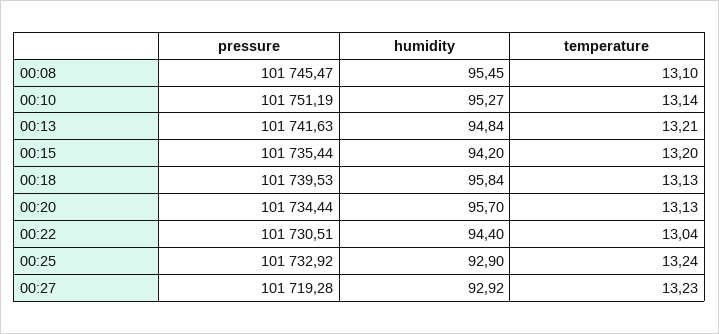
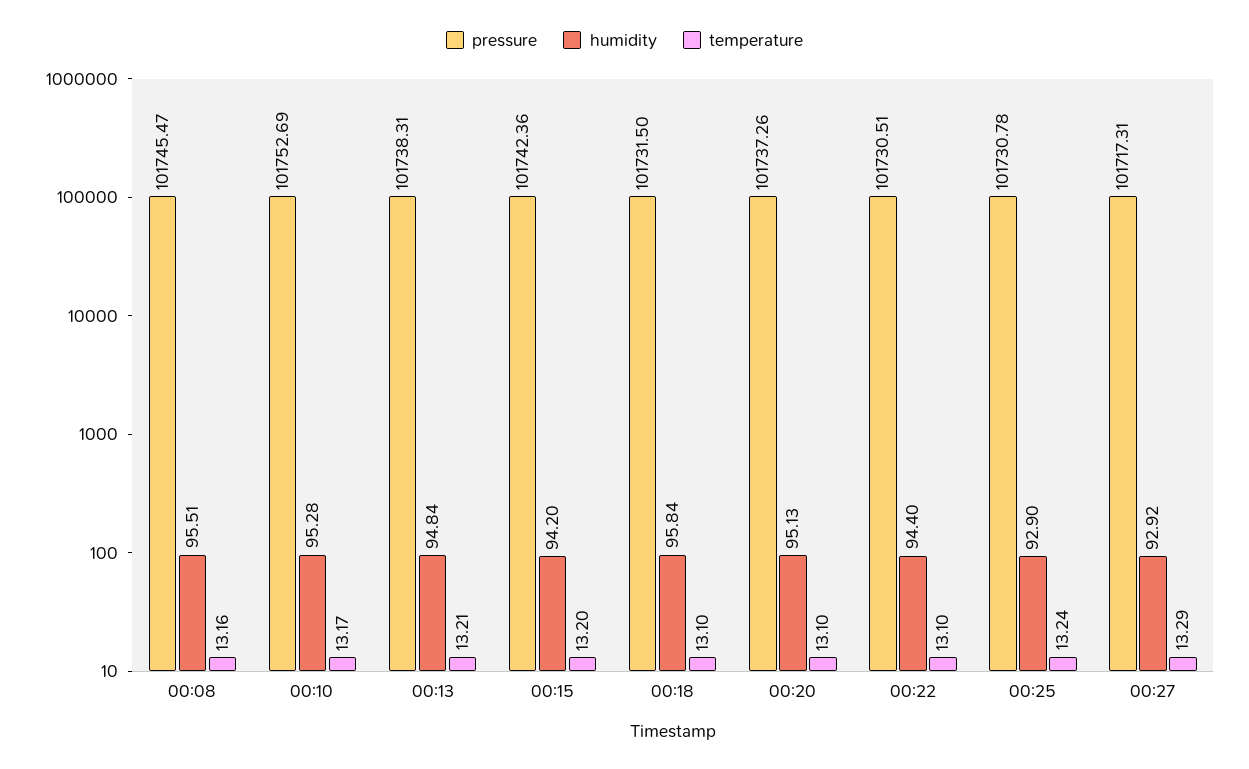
  {
    "pressure": {
      "00:08": 101745.47,
-     "00:10": 101751.19,
+     "00:10": 101752.69,
-     "00:13": 101741.63,
+     "00:13": 101738.31,
-     "00:15": 101735.44,
+     "00:15": 101742.36,
-     "00:18": 101739.53,
+     "00:18": 101731.5,
-     "00:20": 101734.44,
+     "00:20": 101737.26,
      "00:22": 101730.51,
-     "00:25": 101732.92,
+     "00:25": 101730.78,
-     "00:27": 101719.28
+     "00:27": 101717.31
    },
    "humidity": {
-     "00:08": 95.45,
+     "00:08": 95.51,
-     "00:10": 95.27,
+     "00:10": 95.28,
      "00:13": 94.84,
      "00:15": 94.2,
      "00:18": 95.84,
-     "00:20": 95.7,
+     "00:20": 95.13,
      "00:22": 94.4,
      "00:25": 92.9,
      "00:27": 92.92
    },
    "temperature": {
-     "00:08": 13.1,
+     "00:08": 13.16,
-     "00:10": 13.14,
+     "00:10": 13.17,
      "00:13": 13.21,
      "00:15": 13.2,
-     "00:18": 13.13,
+     "00:18": 13.1,
-     "00:20": 13.13,
+     "00:20": 13.1,
-     "00:22": 13.04,
+     "00:22": 13.1,
      "00:25": 13.24,
-     "00:27": 13.23
+     "00:27": 13.29
    }
  }

